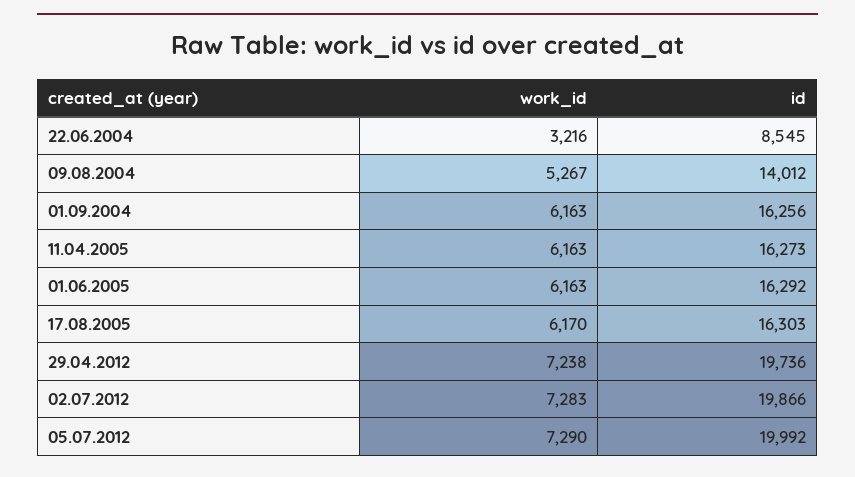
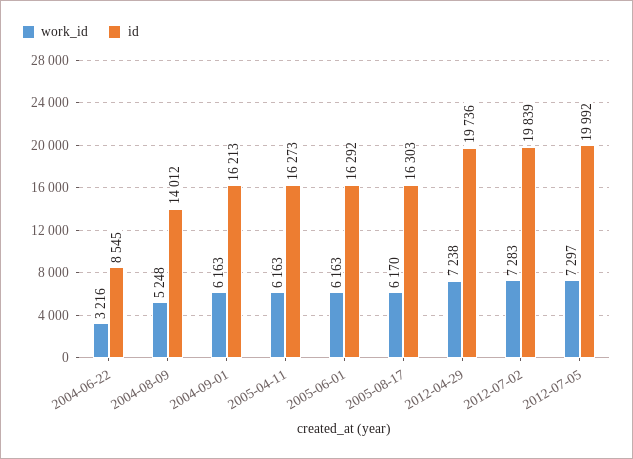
  {
    "work_id": {
      "22.06.2004": 3216,
-     "09.08.2004": 5267,
+     "09.08.2004": 5248,
      "01.09.2004": 6163,
      "11.04.2005": 6163,
      "01.06.2005": 6163,
      "17.08.2005": 6170,
      "29.04.2012": 7238,
      "02.07.2012": 7283,
-     "05.07.2012": 7290
+     "05.07.2012": 7297
    },
    "id": {
      "22.06.2004": 8545,
      "09.08.2004": 14012,
-     "01.09.2004": 16256,
+     "01.09.2004": 16213,
      "11.04.2005": 16273,
      "01.06.2005": 16292,
      "17.08.2005": 16303,
      "29.04.2012": 19736,
-     "02.07.2012": 19866,
+     "02.07.2012": 19839,
      "05.07.2012": 19992
    }
  }

